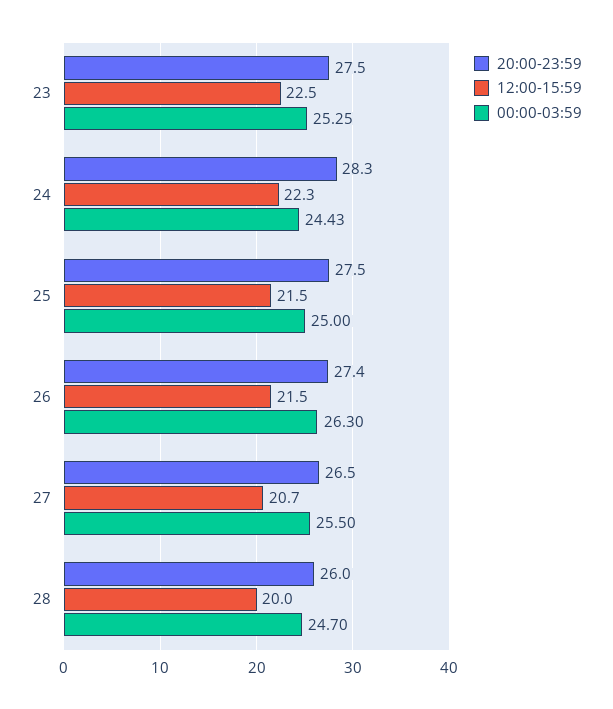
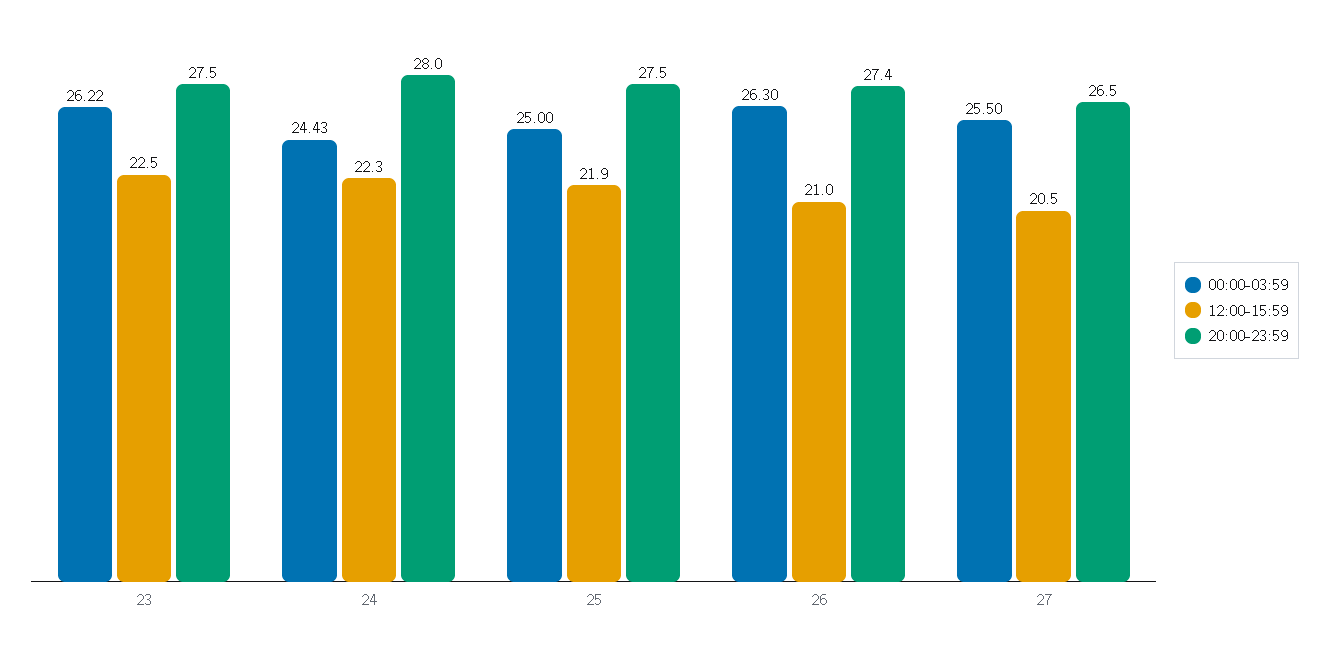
  {
    "20:00-23:59": {
      "23": 27.5,
-     "24": 28.3,
+     "24": 28,
      "25": 27.5,
      "26": 27.4,
-     "27": 26.5,
+     "27": 26.5
-     "28": 26
    },
    "12:00-15:59": {
      "23": 22.5,
      "24": 22.3,
-     "25": 21.5,
+     "25": 21.9,
-     "26": 21.5,
+     "26": 21,
-     "27": 20.7,
+     "27": 20.5
-     "28": 20
    },
    "00:00-03:59": {
-     "23": 25.25,
+     "23": 26.22,
      "24": 24.43,
      "25": 25,
      "26": 26.3,
-     "27": 25.5,
+     "27": 25.5
-     "28": 24.7
    }
  }

